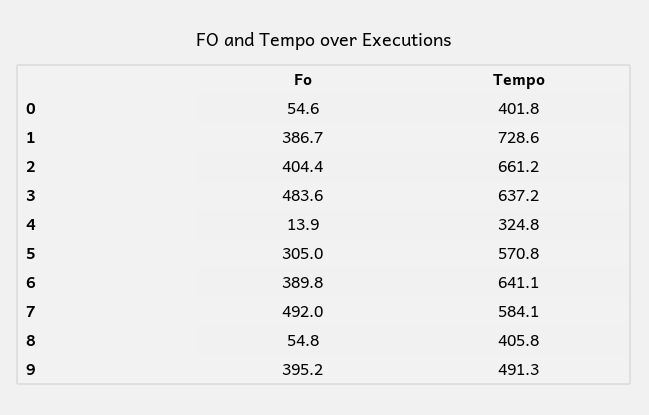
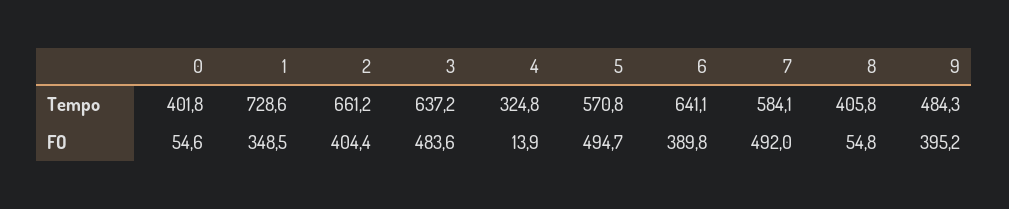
  {
    "Fo": {
      "0": 54.6,
-     "1": 386.7,
+     "1": 348.5,
      "2": 404.4,
      "3": 483.6,
      "4": 13.9,
-     "5": 305,
+     "5": 494.7,
      "6": 389.8,
      "7": 492,
      "8": 54.8,
      "9": 395.2
    },
    "Tempo": {
      "0": 401.8,
      "1": 728.6,
      "2": 661.2,
      "3": 637.2,
      "4": 324.8,
      "5": 570.8,
      "6": 641.1,
      "7": 584.1,
      "8": 405.8,
-     "9": 491.3
+     "9": 484.3
    }
  }

